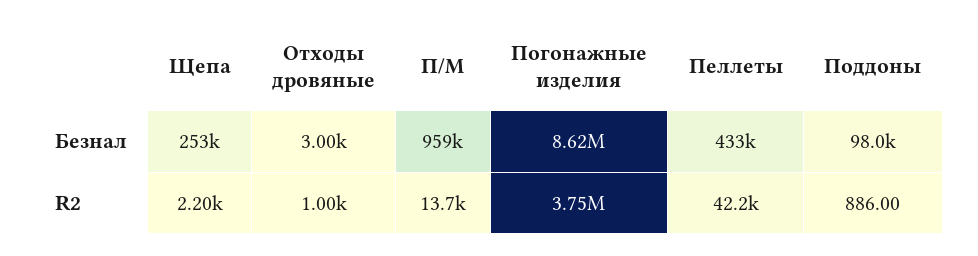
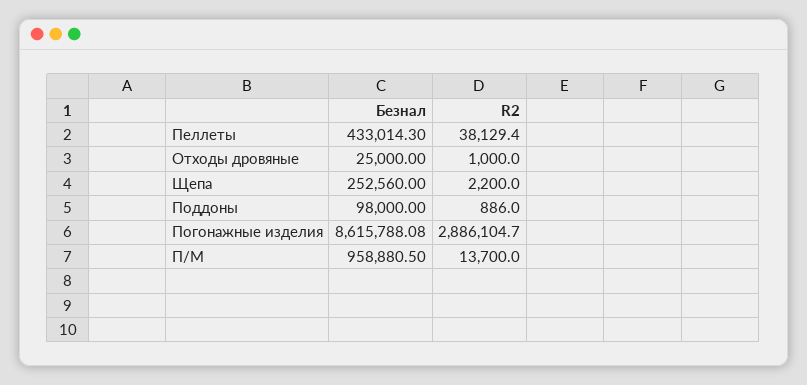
  {
    "Щепа": {
      "Безнал": 252560,
      "R2": 2200
    },
    "Отходы дровяные": {
-     "Безнал": 3000,
+     "Безнал": 25000,
      "R2": 1000
    },
    "П/М": {
      "Безнал": 958880.5,
      "R2": 13700
    },
    "Погонажные изделия": {
      "Безнал": 8615788.08,
-     "R2": 3750000
+     "R2": 2886104.7
    },
    "Пеллеты": {
      "Безнал": 433014.3,
-     "R2": 42200
+     "R2": 38129.4
    },
    "Поддоны": {
      "Безнал": 98000,
      "R2": 886
    }
  }

